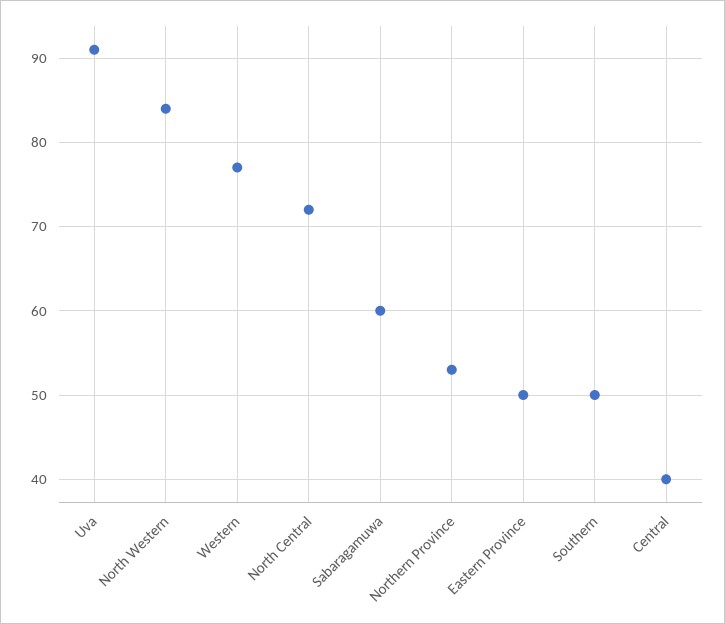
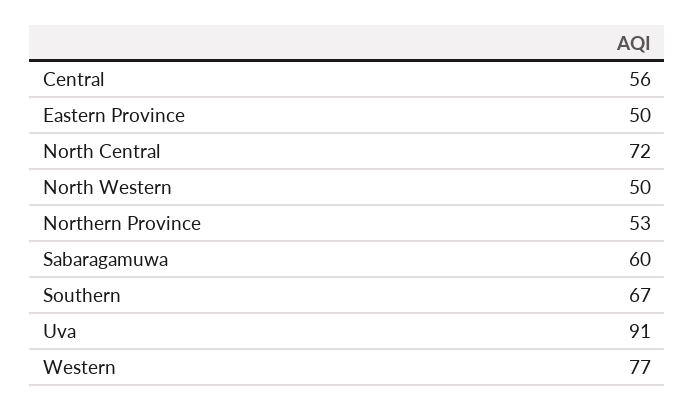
  {
    "Uva": 91,
-   "North Western": 84,
+   "North Western": 50,
    "Western": 77,
    "North Central": 72,
    "Sabaragamuwa": 60,
    "Northern Province": 53,
    "Eastern Province": 50,
-   "Southern": 50,
+   "Southern": 67,
-   "Central": 40
+   "Central": 56
  }

